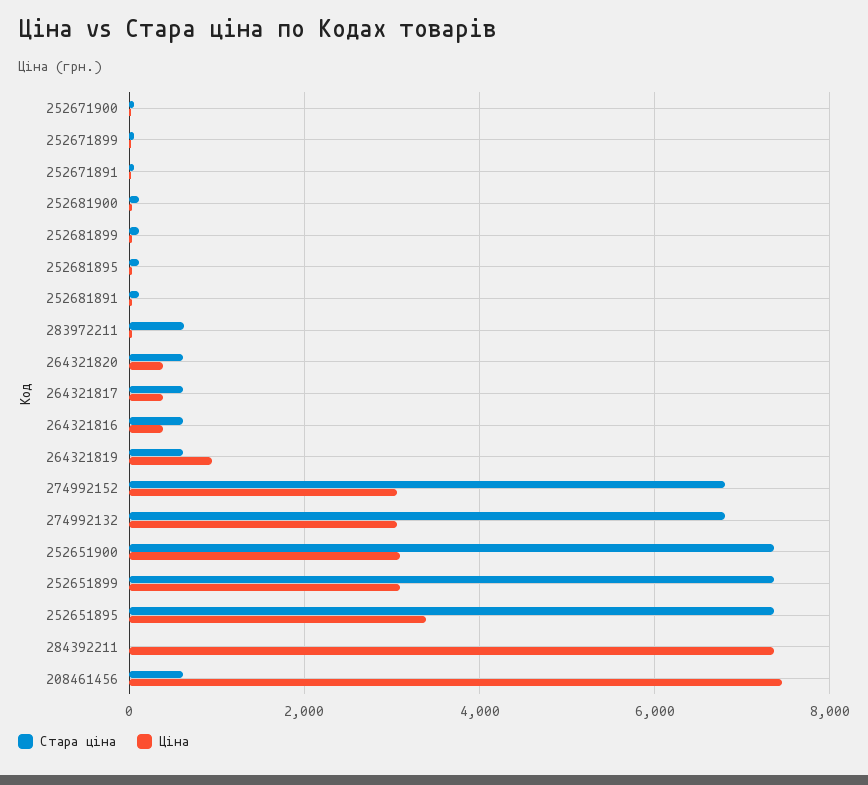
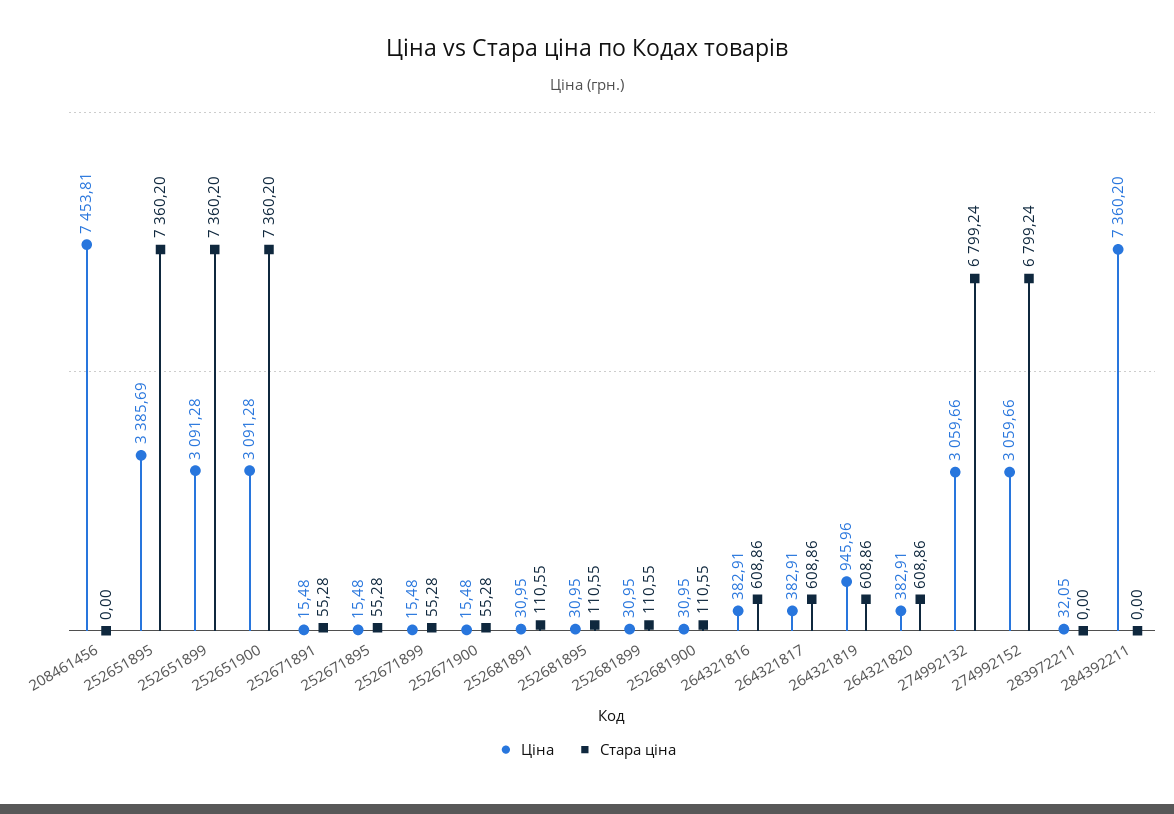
  {
    "Стара ціна": {
      "252671900": 55.28,
      "252671899": 55.28,
      "252671891": 55.28,
      "252681900": 110.55,
      "252681899": 110.55,
      "252681895": 110.55,
      "252681891": 110.55,
-     "283972211": 600,
+     "283972211": 0,
      "264321820": 608.86,
      "264321817": 608.86,
      "264321816": 608.86,
      "264321819": 608.86,
      "274992152": 6799.24,
      "274992132": 6799.24,
      "252651900": 7360.2,
      "252651899": 7360.2,
      "252651895": 7360.2,
      "284392211": 0,
-     "208461456": 600
+     "208461456": 0,
+     "252671895": 55.28
    },
    "Ціна": {
      "252671900": 15.48,
      "252671899": 15.48,
      "252671891": 15.48,
      "252681900": 30.95,
      "252681899": 30.95,
      "252681895": 30.95,
      "252681891": 30.95,
      "283972211": 32.05,
      "264321820": 382.91,
      "264321817": 382.91,
      "264321816": 382.91,
      "264321819": 945.96,
      "274992152": 3059.66,
      "274992132": 3059.66,
      "252651900": 3091.28,
      "252651899": 3091.28,
      "252651895": 3385.69,
      "284392211": 7360.2,
-     "208461456": 7453.81
+     "208461456": 7453.81,
+     "252671895": 15.48
    }
  }

